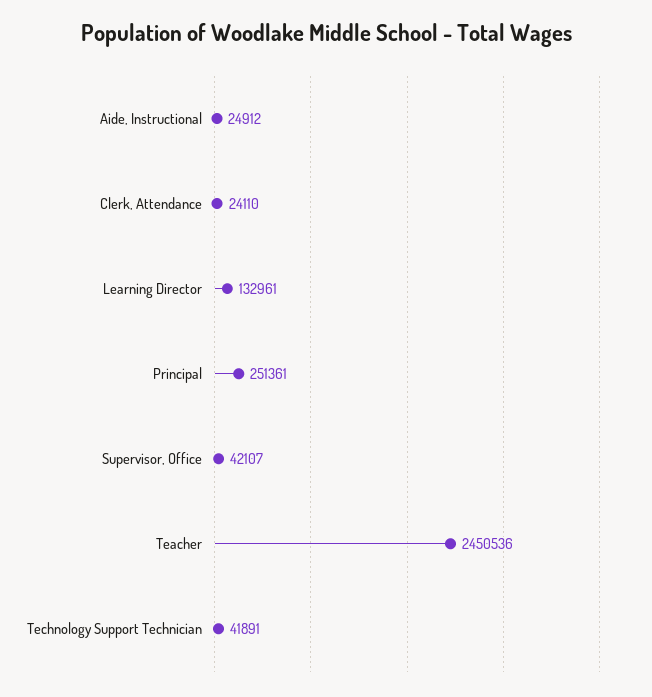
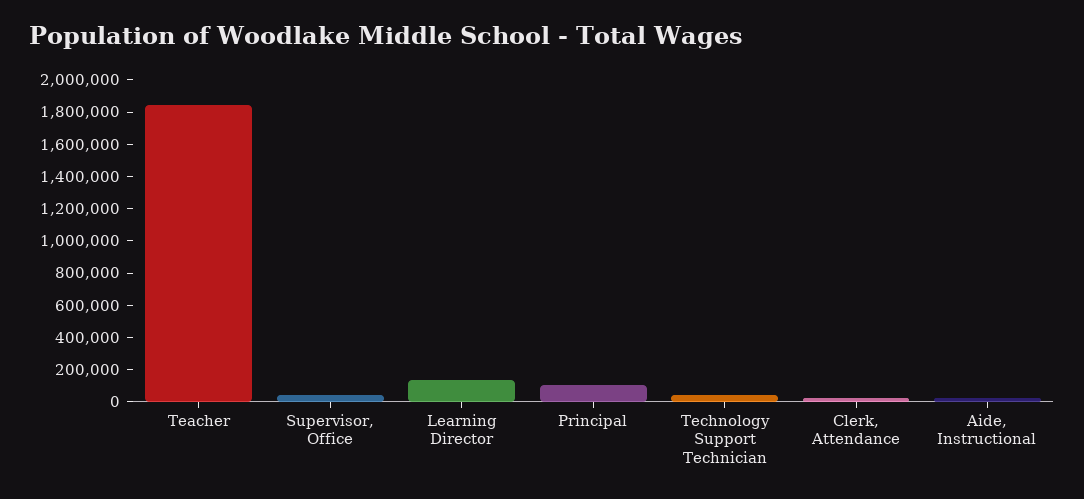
  {
    "Aide, Instructional": 24912,
    "Clerk, Attendance": 24110,
    "Learning Director": 132961,
-   "Principal": 251361,
+   "Principal": 100000,
    "Supervisor, Office": 42107,
-   "Teacher": 2450536,
+   "Teacher": 1850000,
    "Technology Support Technician": 41891
  }

